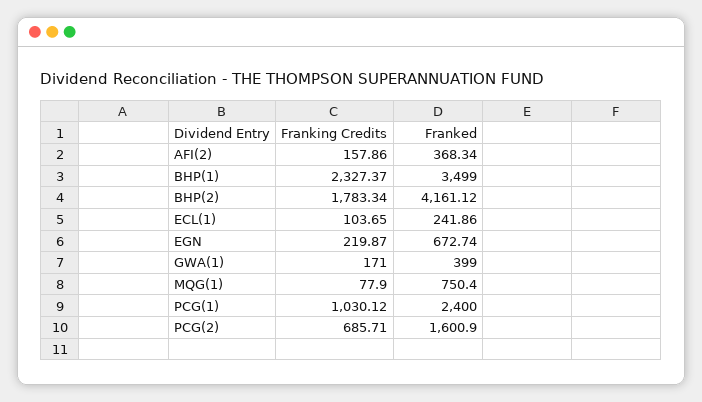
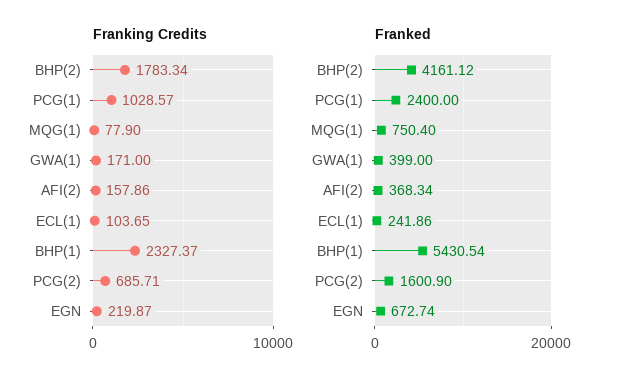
  {
    "Franking Credits": {
      "AFI(2)": 157.86,
      "BHP(1)": 2327.37,
      "BHP(2)": 1783.34,
      "ECL(1)": 103.65,
      "EGN": 219.87,
      "GWA(1)": 171,
      "MQG(1)": 77.9,
-     "PCG(1)": 1030.12,
+     "PCG(1)": 1028.57,
      "PCG(2)": 685.71
    },
    "Franked": {
      "AFI(2)": 368.34,
-     "BHP(1)": 3499,
+     "BHP(1)": 5430.54,
      "BHP(2)": 4161.12,
      "ECL(1)": 241.86,
      "EGN": 672.74,
      "GWA(1)": 399,
      "MQG(1)": 750.4,
      "PCG(1)": 2400,
      "PCG(2)": 1600.9
    }
  }

